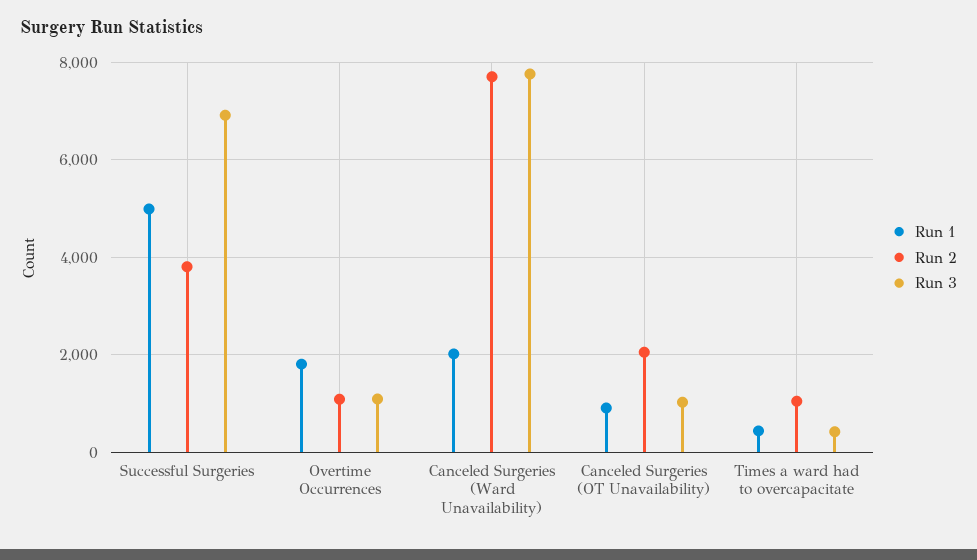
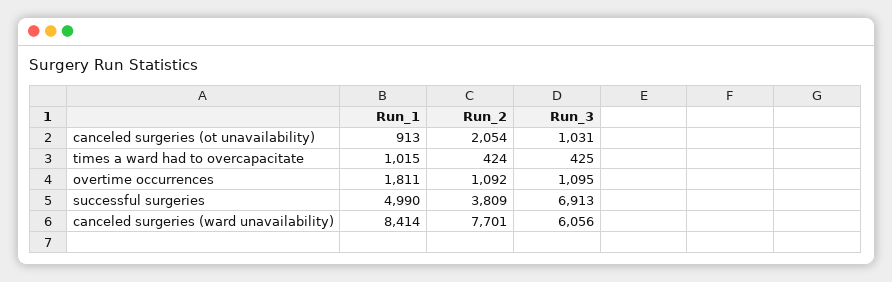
  {
    "Run 1": {
      "Successful Surgeries": 4990,
      "Overtime Occurrences": 1811,
-     "Canceled Surgeries (Ward Unavailability)": 2000,
+     "Canceled Surgeries (Ward Unavailability)": 8414,
      "Canceled Surgeries (OT Unavailability)": 913,
-     "Times a ward had to overcapacitate": 400
+     "Times a ward had to overcapacitate": 1015
    },
    "Run 2": {
      "Successful Surgeries": 3809,
      "Overtime Occurrences": 1092,
      "Canceled Surgeries (Ward Unavailability)": 7701,
      "Canceled Surgeries (OT Unavailability)": 2054,
-     "Times a ward had to overcapacitate": 1000
+     "Times a ward had to overcapacitate": 424
    },
    "Run 3": {
      "Successful Surgeries": 6913,
      "Overtime Occurrences": 1095,
-     "Canceled Surgeries (Ward Unavailability)": 7800,
+     "Canceled Surgeries (Ward Unavailability)": 6056,
      "Canceled Surgeries (OT Unavailability)": 1031,
      "Times a ward had to overcapacitate": 425
    }
  }

